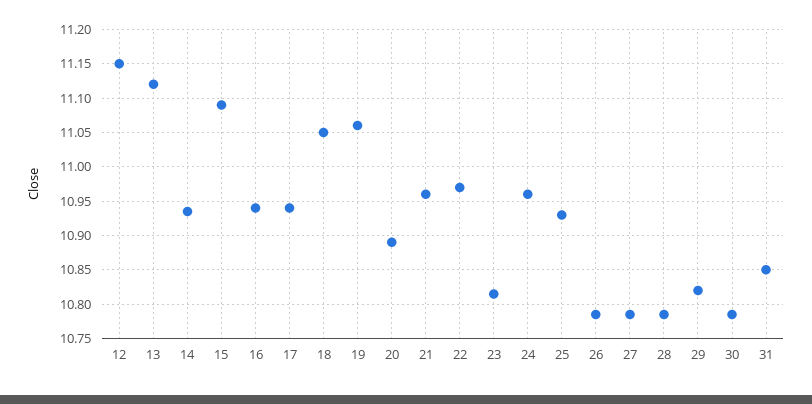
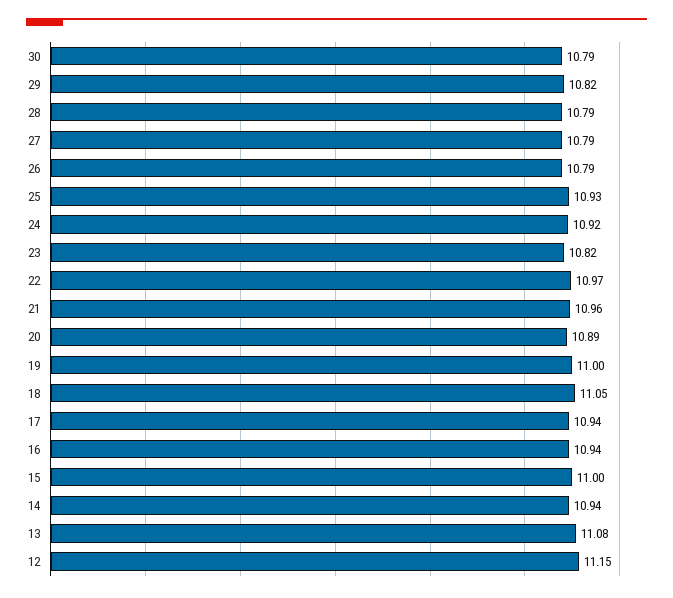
  {
    "12": 11.15,
-   "13": 11.12,
+   "13": 11.08,
    "14": 10.94,
-   "15": 11.09,
+   "15": 11,
    "16": 10.94,
    "17": 10.94,
    "18": 11.05,
-   "19": 11.06,
+   "19": 11,
    "20": 10.89,
    "21": 10.96,
    "22": 10.97,
    "23": 10.82,
-   "24": 10.96,
+   "24": 10.92,
    "25": 10.93,
    "26": 10.79,
    "27": 10.79,
    "28": 10.79,
    "29": 10.82,
-   "30": 10.79,
+   "30": 10.79
-   "31": 10.85
  }

